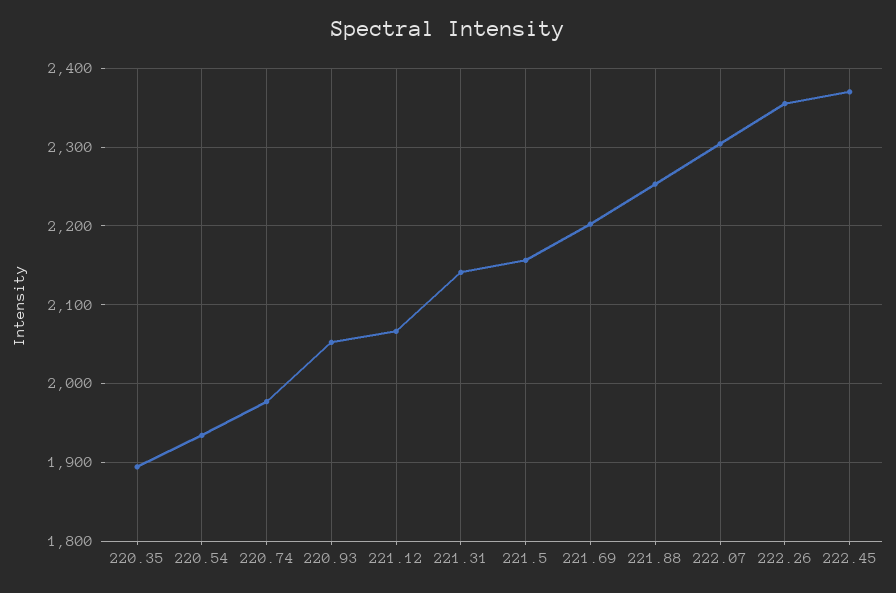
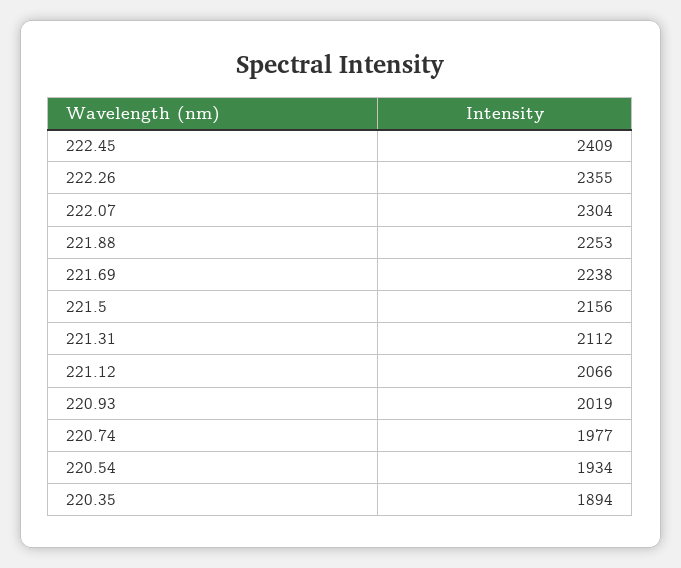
  {
    "220.35": 1894,
    "220.54": 1934,
    "220.74": 1977,
-   "220.93": 2050,
+   "220.93": 2019,
    "221.12": 2066,
-   "221.31": 2140,
+   "221.31": 2112,
    "221.5": 2156,
-   "221.69": 2200,
+   "221.69": 2238,
    "221.88": 2253,
    "222.07": 2304,
    "222.26": 2355,
-   "222.45": 2370
+   "222.45": 2409
  }

